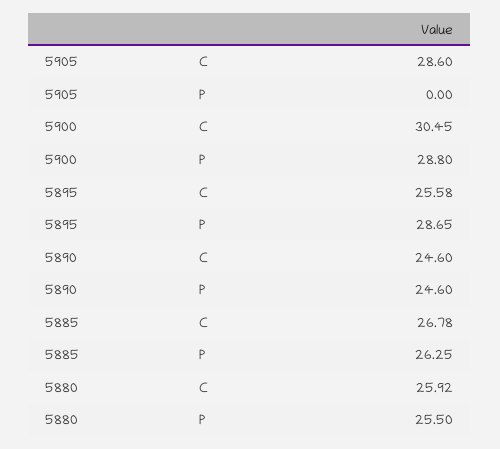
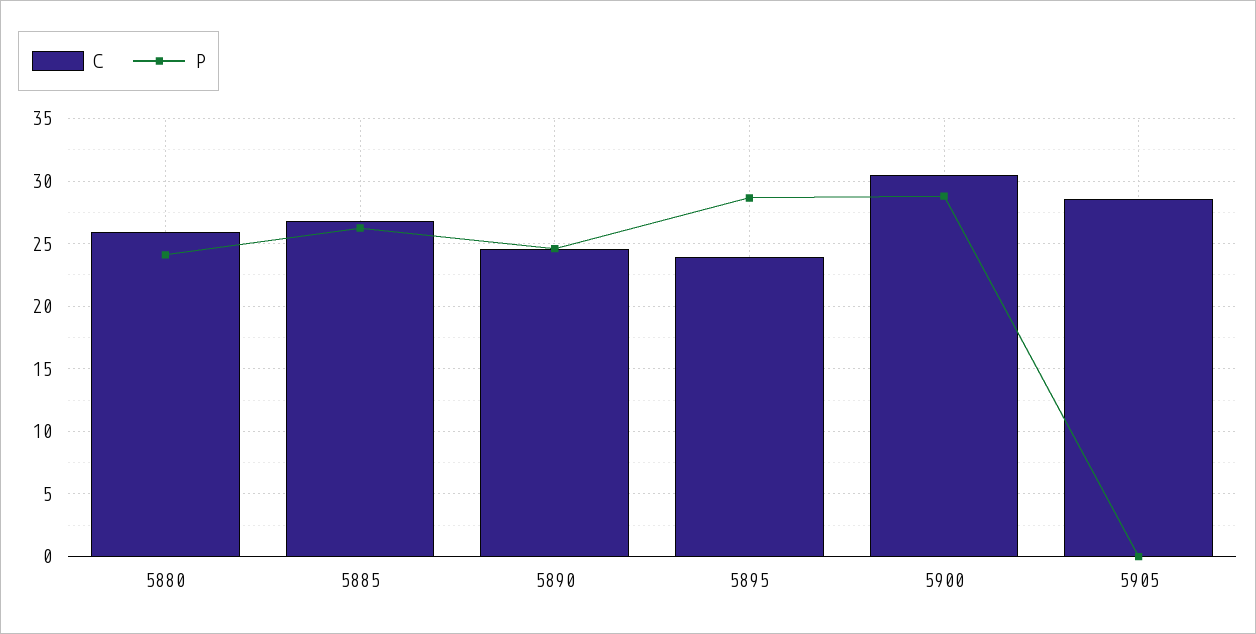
  {
    "C": {
      "5905": 28.6,
      "5900": 30.45,
-     "5895": 25.58,
+     "5895": 24,
      "5890": 24.6,
      "5885": 26.78,
      "5880": 25.92
    },
    "P": {
      "5905": 0,
      "5900": 28.8,
      "5895": 28.65,
      "5890": 24.6,
      "5885": 26.25,
-     "5880": 25.5
+     "5880": 24
    }
  }

